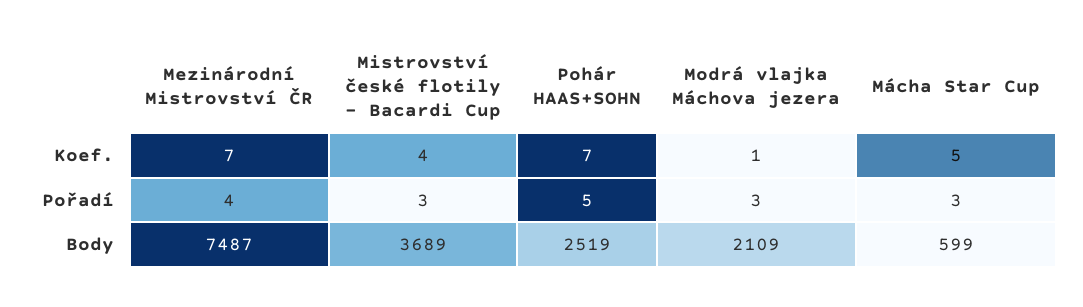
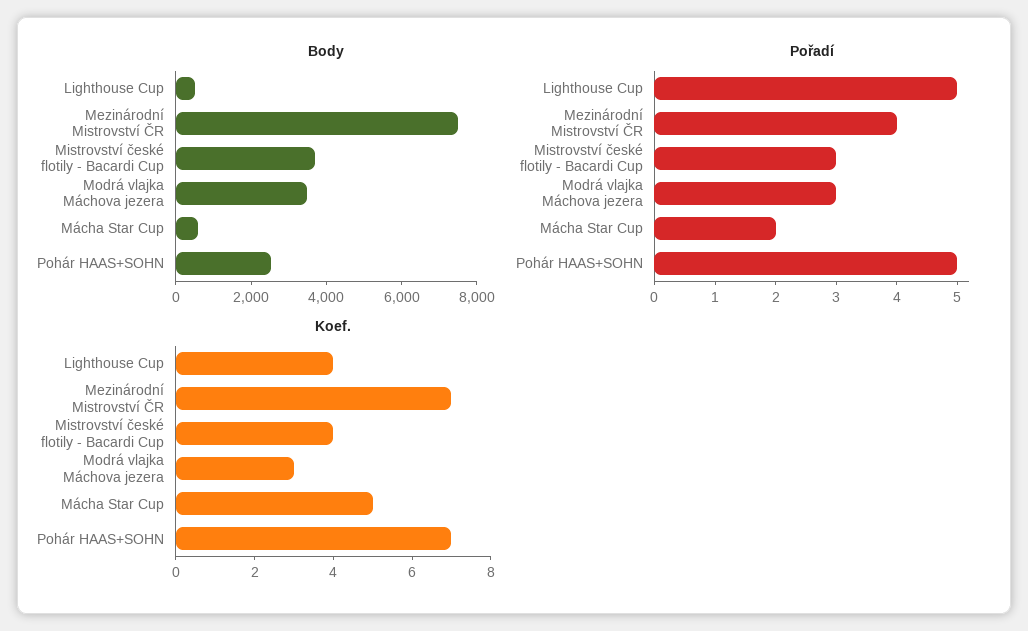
  {
    "Koef.": {
      "Mezinárodní Mistrovství ČR": 7,
      "Mistrovství české flotily - Bacardi Cup": 4,
      "Pohár HAAS+SOHN": 7,
-     "Modrá vlajka Máchova jezera": 1,
+     "Modrá vlajka Máchova jezera": 3,
-     "Mácha Star Cup": 5
+     "Mácha Star Cup": 5,
+     "Lighthouse Cup": 4
    },
    "Pořadí": {
      "Mezinárodní Mistrovství ČR": 4,
      "Mistrovství české flotily - Bacardi Cup": 3,
      "Pohár HAAS+SOHN": 5,
      "Modrá vlajka Máchova jezera": 3,
-     "Mácha Star Cup": 3
+     "Mácha Star Cup": 2,
+     "Lighthouse Cup": 5
    },
    "Body": {
      "Mezinárodní Mistrovství ČR": 7487,
      "Mistrovství české flotily - Bacardi Cup": 3689,
      "Pohár HAAS+SOHN": 2519,
-     "Modrá vlajka Máchova jezera": 2109,
+     "Modrá vlajka Máchova jezera": 3500,
-     "Mácha Star Cup": 599
+     "Mácha Star Cup": 599,
+     "Lighthouse Cup": 500
    }
  }

